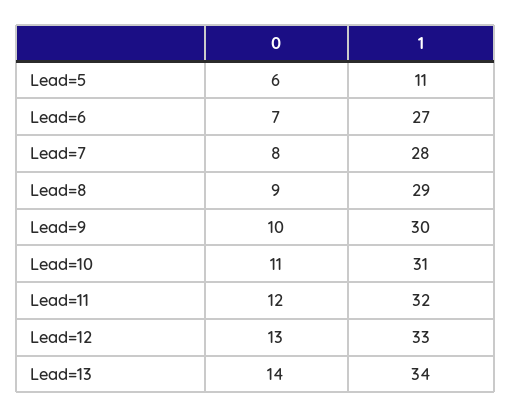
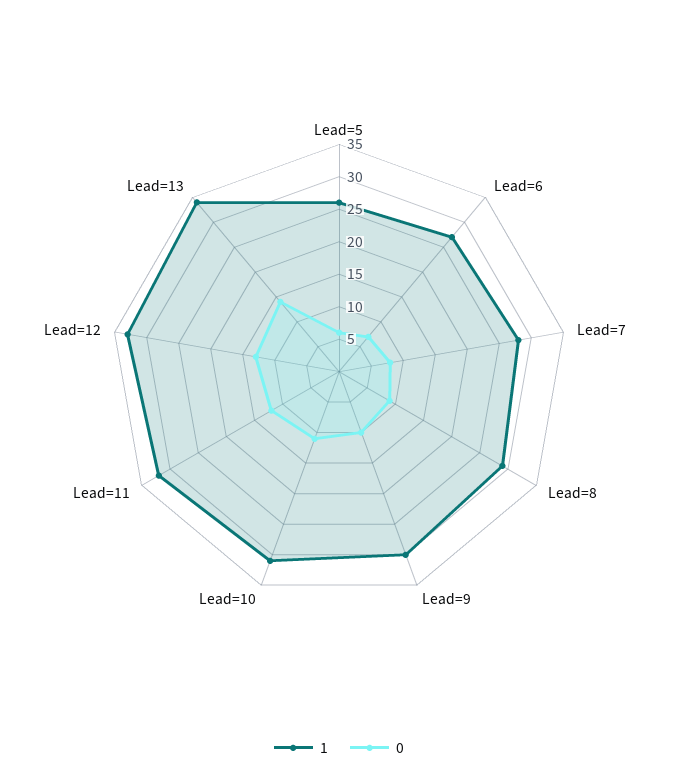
  {
    "0": {
      "Lead=5": 6,
      "Lead=6": 7,
      "Lead=7": 8,
      "Lead=8": 9,
      "Lead=9": 10,
      "Lead=10": 11,
      "Lead=11": 12,
      "Lead=12": 13,
      "Lead=13": 14
    },
    "1": {
-     "Lead=5": 11,
+     "Lead=5": 25,
      "Lead=6": 27,
      "Lead=7": 28,
      "Lead=8": 29,
      "Lead=9": 30,
      "Lead=10": 31,
      "Lead=11": 32,
      "Lead=12": 33,
      "Lead=13": 34
    }
  }

